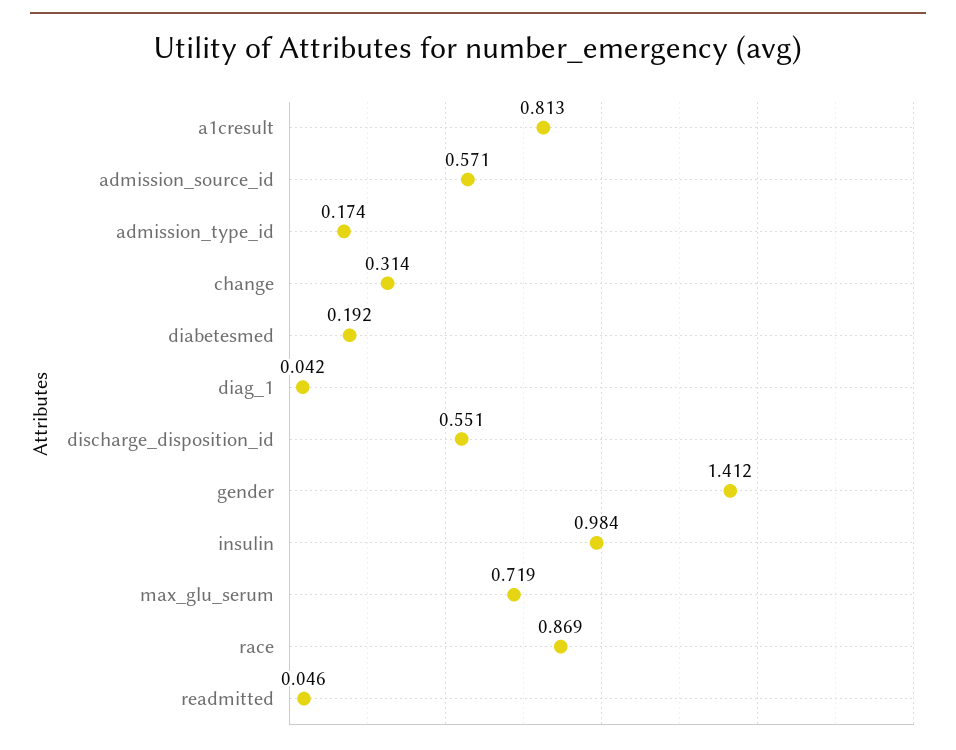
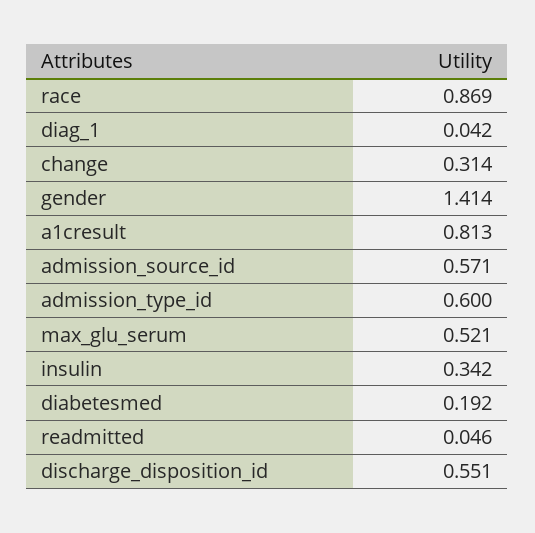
  {
    "a1cresult": 0.813,
    "admission_source_id": 0.571,
-   "admission_type_id": 0.174,
+   "admission_type_id": 0.6,
    "change": 0.314,
    "diabetesmed": 0.192,
    "diag_1": 0.042,
    "discharge_disposition_id": 0.551,
-   "gender": 1.412,
+   "gender": 1.414,
-   "insulin": 0.984,
+   "insulin": 0.342,
-   "max_glu_serum": 0.719,
+   "max_glu_serum": 0.521,
    "race": 0.869,
    "readmitted": 0.046
  }

